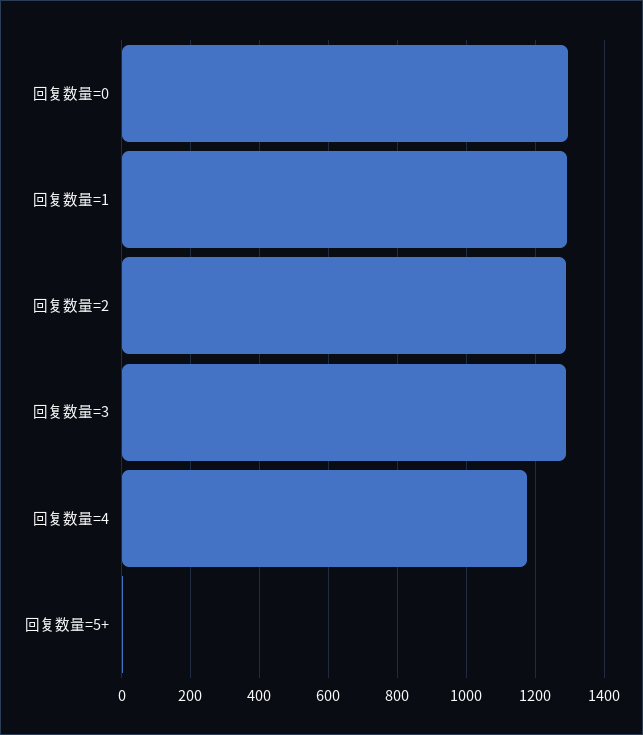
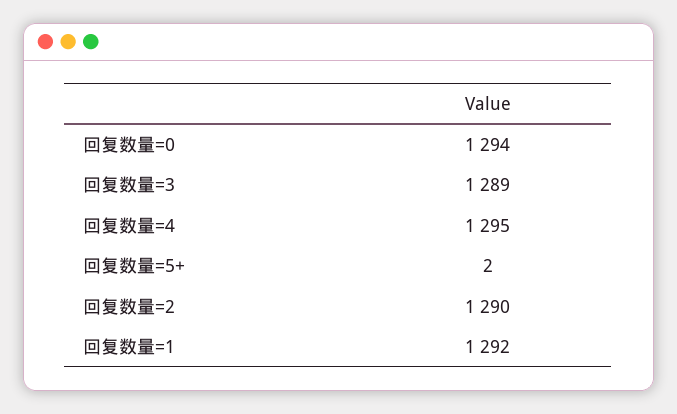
  {
    "回复数量=0": 1294,
    "回复数量=1": 1292,
    "回复数量=2": 1290,
    "回复数量=3": 1289,
-   "回复数量=4": 1180,
+   "回复数量=4": 1295,
    "回复数量=5+": 2
  }

